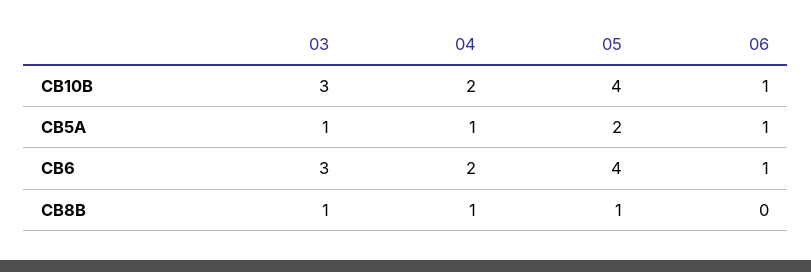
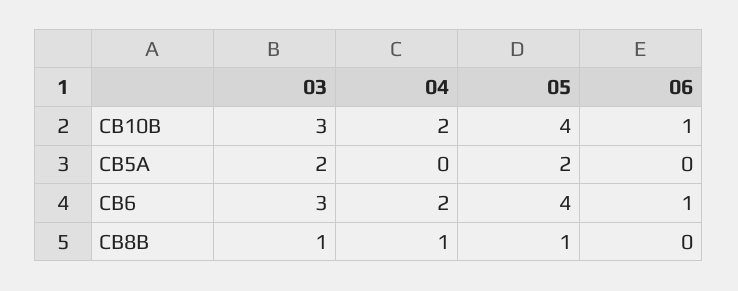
  {
    "03": {
      "CB10B": 3,
-     "CB5A": 1,
+     "CB5A": 2,
      "CB6": 3,
      "CB8B": 1
    },
    "04": {
      "CB10B": 2,
-     "CB5A": 1,
+     "CB5A": 0,
      "CB6": 2,
      "CB8B": 1
    },
    "05": {
      "CB10B": 4,
      "CB5A": 2,
      "CB6": 4,
      "CB8B": 1
    },
    "06": {
      "CB10B": 1,
-     "CB5A": 1,
+     "CB5A": 0,
      "CB6": 1,
      "CB8B": 0
    }
  }

